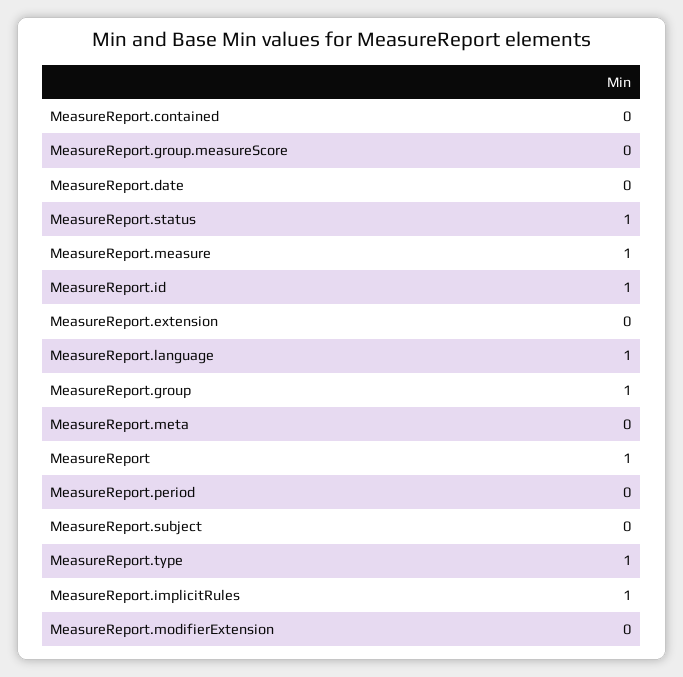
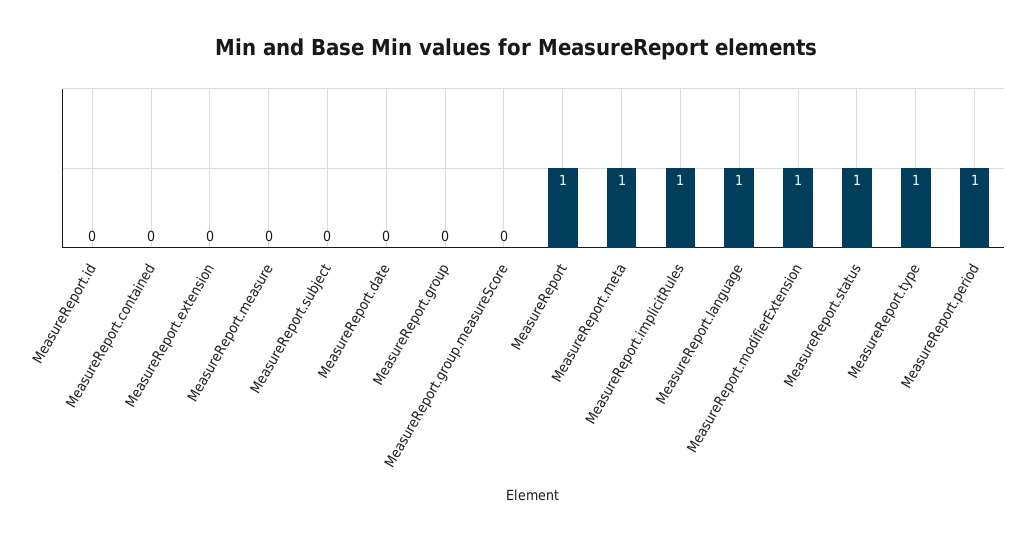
  {
    "MeasureReport.contained": 0,
    "MeasureReport.group.measureScore": 0,
    "MeasureReport.date": 0,
    "MeasureReport.status": 1,
-   "MeasureReport.measure": 1,
+   "MeasureReport.measure": 0,
-   "MeasureReport.id": 1,
+   "MeasureReport.id": 0,
    "MeasureReport.extension": 0,
    "MeasureReport.language": 1,
-   "MeasureReport.group": 1,
+   "MeasureReport.group": 0,
-   "MeasureReport.meta": 0,
+   "MeasureReport.meta": 1,
    "MeasureReport": 1,
-   "MeasureReport.period": 0,
+   "MeasureReport.period": 1,
    "MeasureReport.subject": 0,
    "MeasureReport.type": 1,
    "MeasureReport.implicitRules": 1,
-   "MeasureReport.modifierExtension": 0
+   "MeasureReport.modifierExtension": 1
  }

